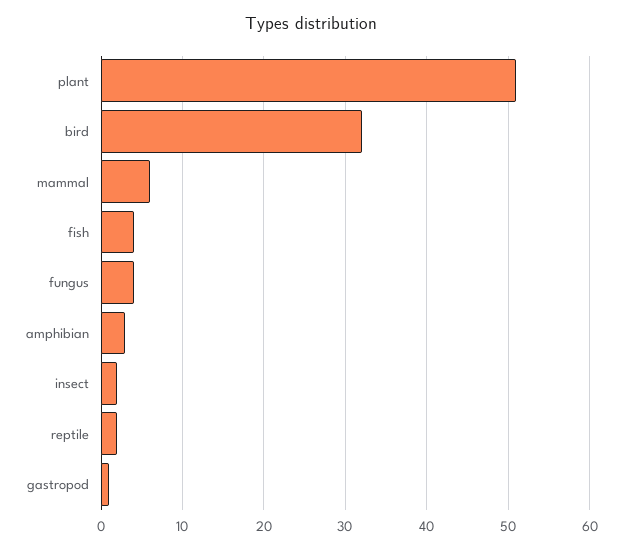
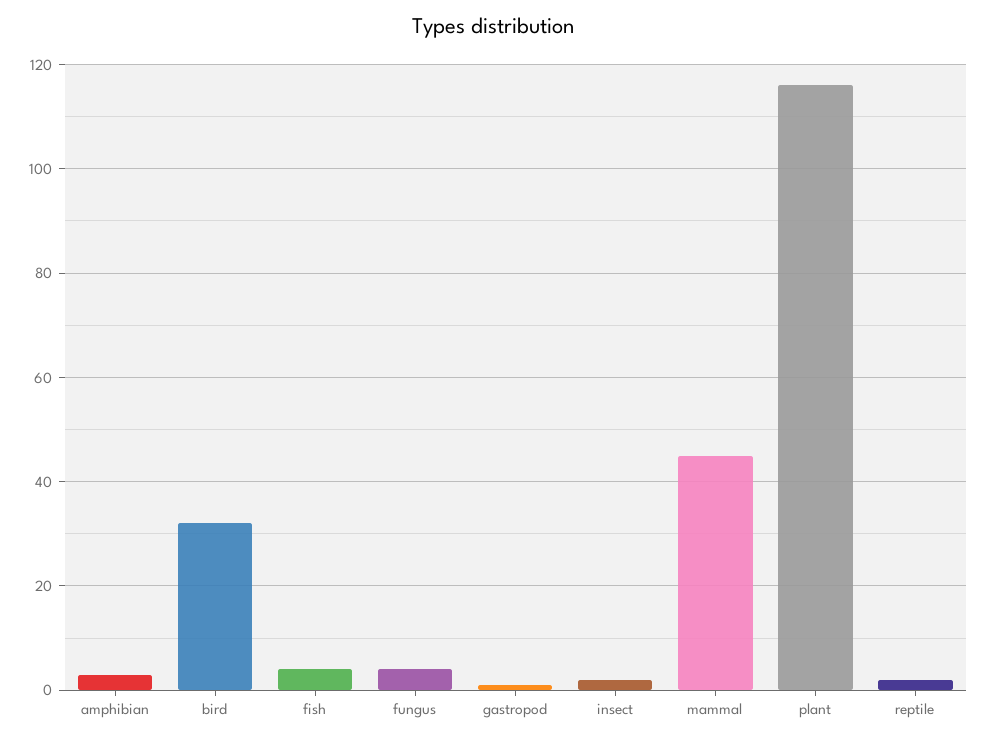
  {
-   "plant": 51,
+   "plant": 115,
    "bird": 32,
-   "mammal": 6,
+   "mammal": 45,
    "fish": 4,
    "fungus": 4,
    "amphibian": 3,
    "insect": 2,
    "reptile": 2,
    "gastropod": 1
  }

